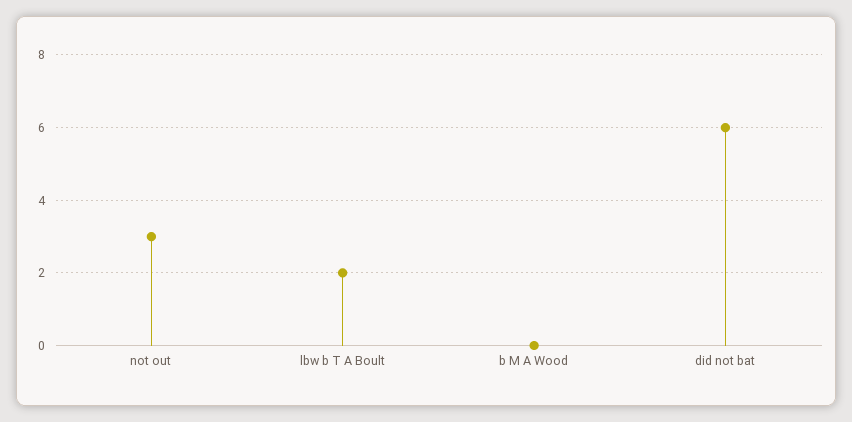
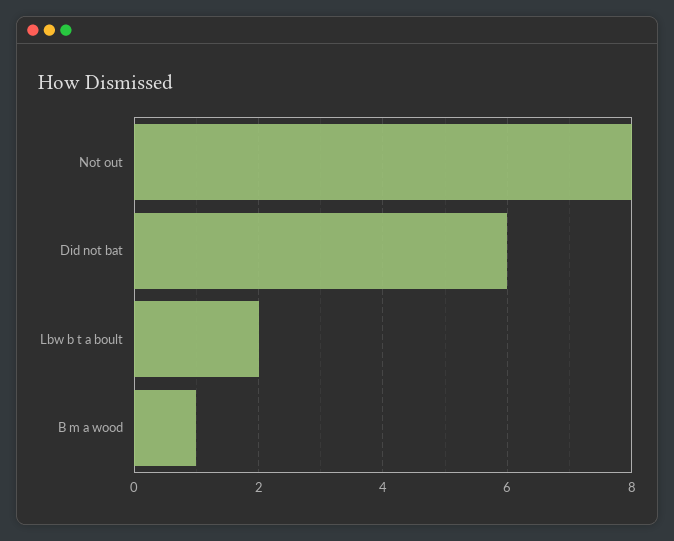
  {
-   "not out": 3,
+   "not out": 8,
    "lbw b T A Boult": 2,
-   "b M A Wood": 0,
+   "b M A Wood": 1,
    "did not bat": 6
  }

